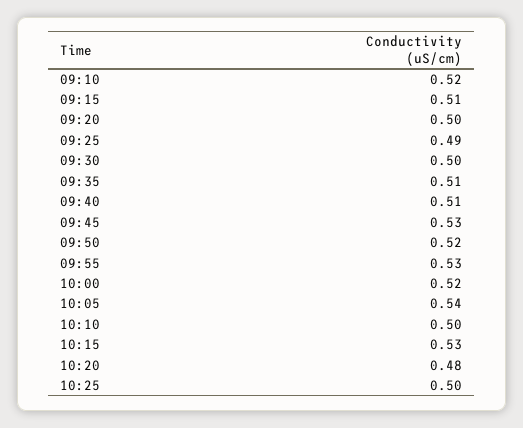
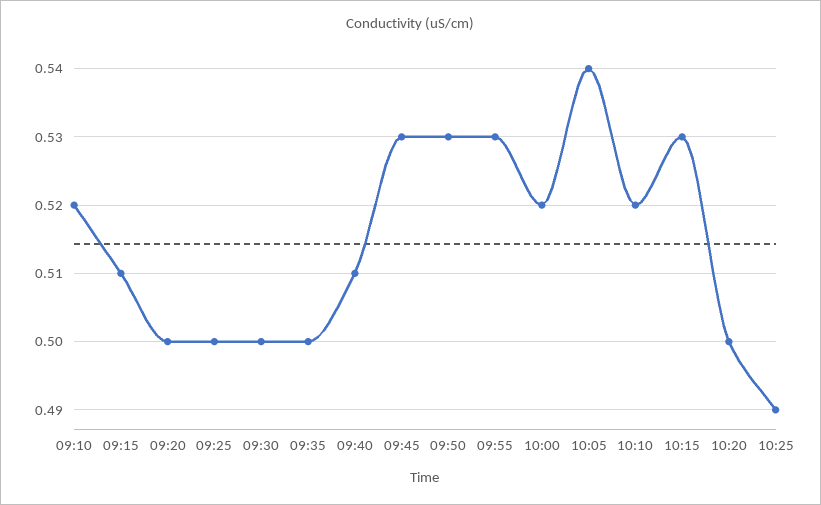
  {
    "09:10": 0.52,
    "09:15": 0.51,
    "09:20": 0.5,
-   "09:25": 0.49,
+   "09:25": 0.5,
    "09:30": 0.5,
-   "09:35": 0.51,
+   "09:35": 0.5,
    "09:40": 0.51,
    "09:45": 0.53,
-   "09:50": 0.52,
+   "09:50": 0.53,
    "09:55": 0.53,
    "10:00": 0.52,
    "10:05": 0.54,
-   "10:10": 0.5,
+   "10:10": 0.52,
    "10:15": 0.53,
-   "10:20": 0.48,
+   "10:20": 0.5,
-   "10:25": 0.5
+   "10:25": 0.49
  }

